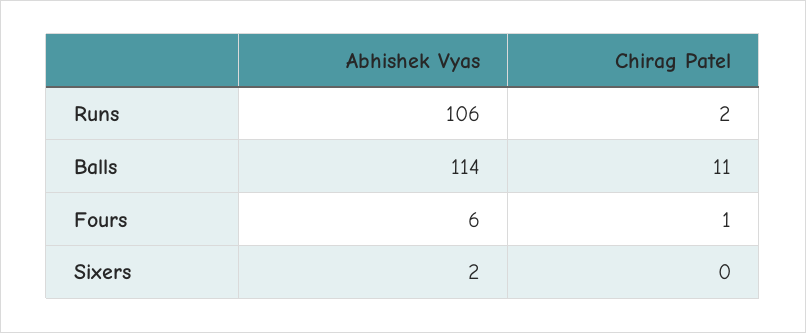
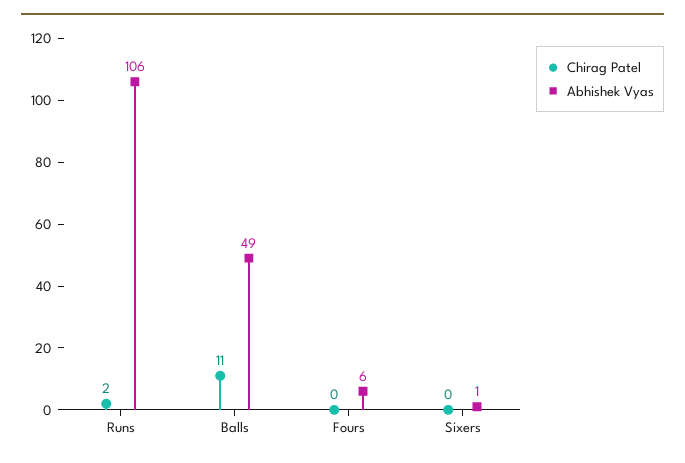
  {
    "Abhishek Vyas": {
      "Runs": 106,
-     "Balls": 114,
+     "Balls": 49,
      "Fours": 6,
-     "Sixers": 2
+     "Sixers": 1
    },
    "Chirag Patel": {
      "Runs": 2,
      "Balls": 11,
-     "Fours": 1,
+     "Fours": 0,
      "Sixers": 0
    }
  }

